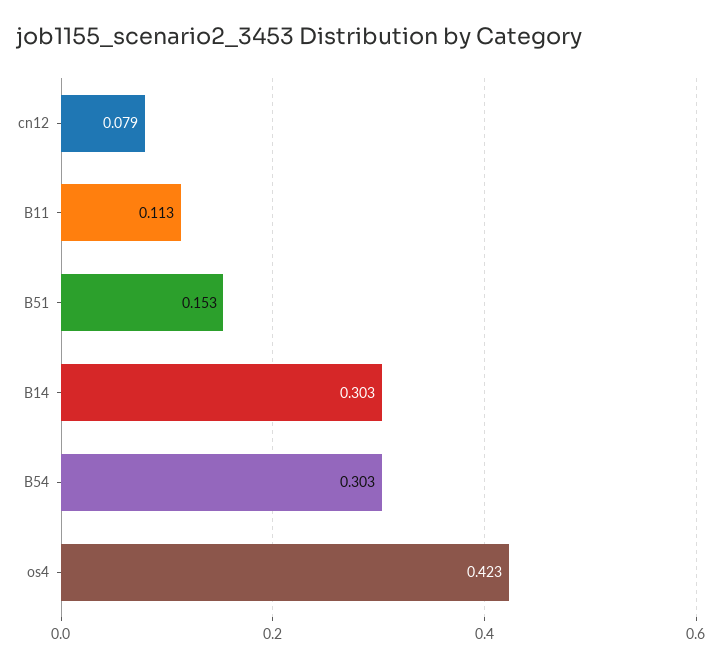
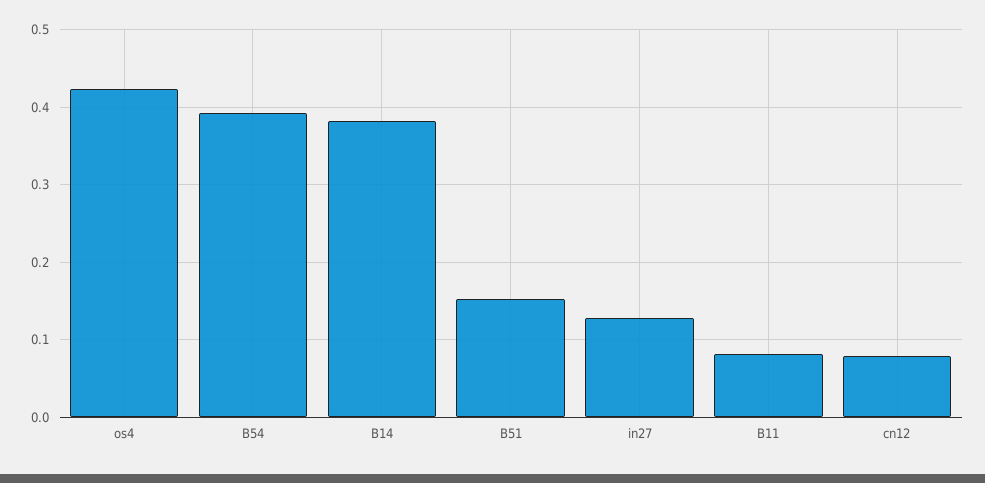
  {
    "cn12": 0.079,
-   "B11": 0.113,
+   "B11": 0.08,
    "B51": 0.153,
-   "B14": 0.303,
+   "B14": 0.38,
-   "B54": 0.303,
+   "B54": 0.39,
-   "os4": 0.423
+   "os4": 0.423,
+   "in27": 0.13
  }

